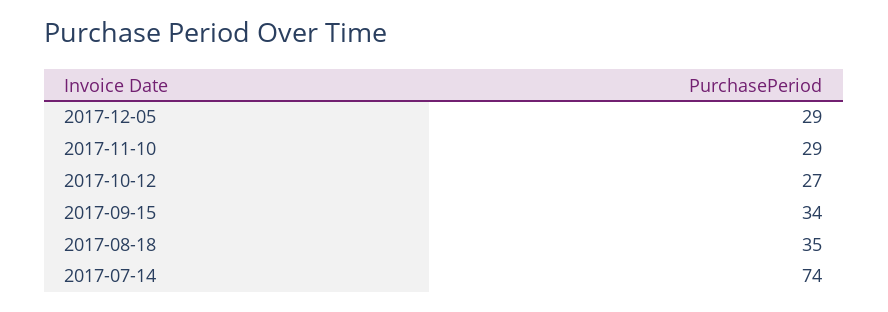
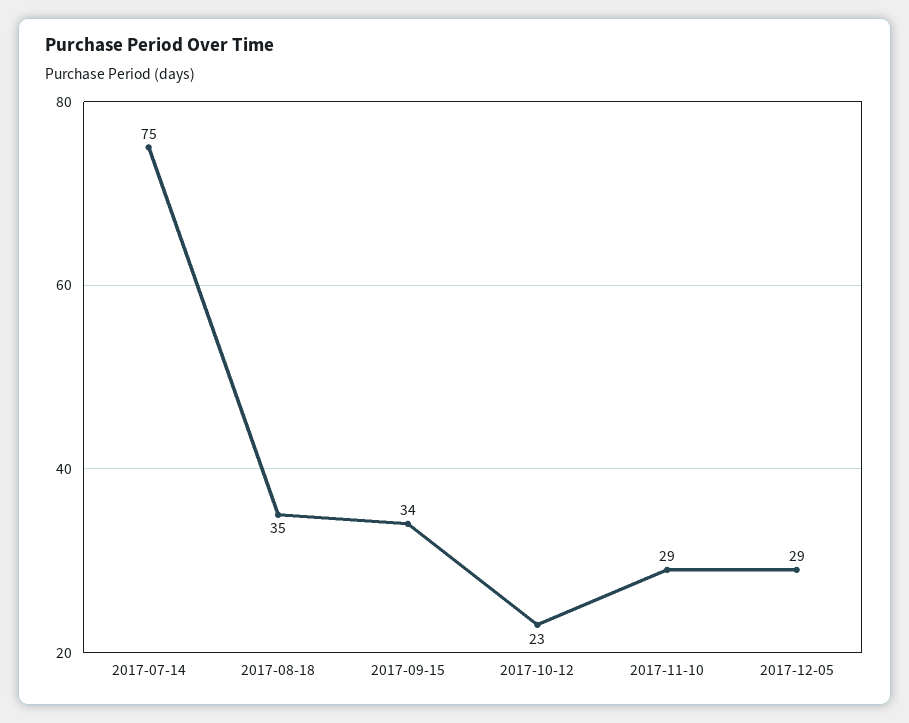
  {
    "2017-12-05": 29,
    "2017-11-10": 29,
-   "2017-10-12": 27,
+   "2017-10-12": 23,
    "2017-09-15": 34,
    "2017-08-18": 35,
-   "2017-07-14": 74
+   "2017-07-14": 75
  }

